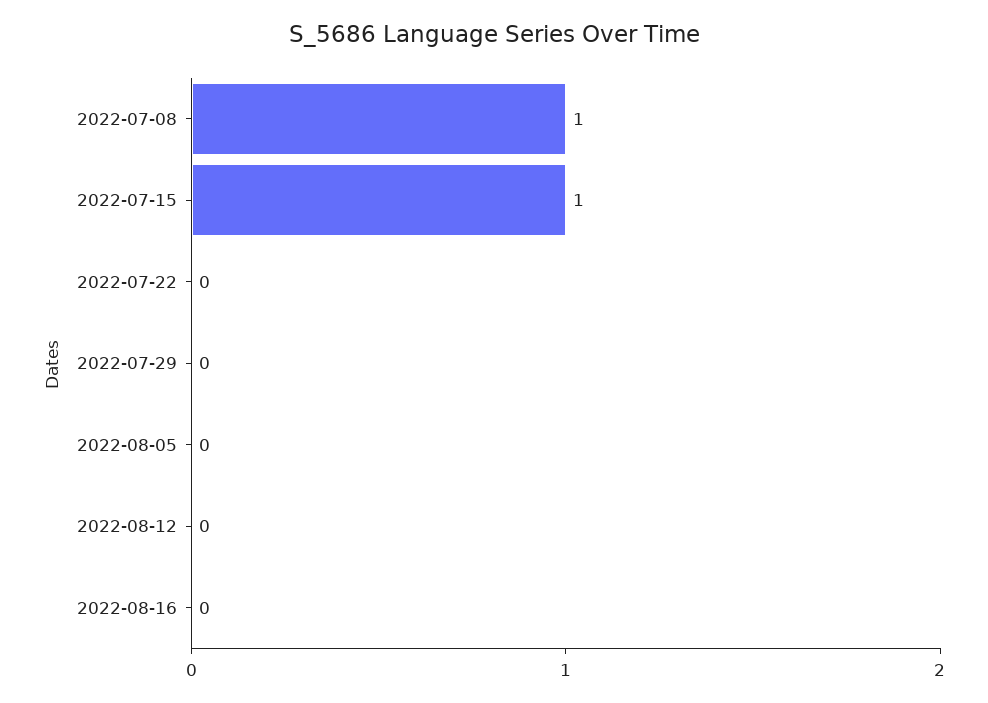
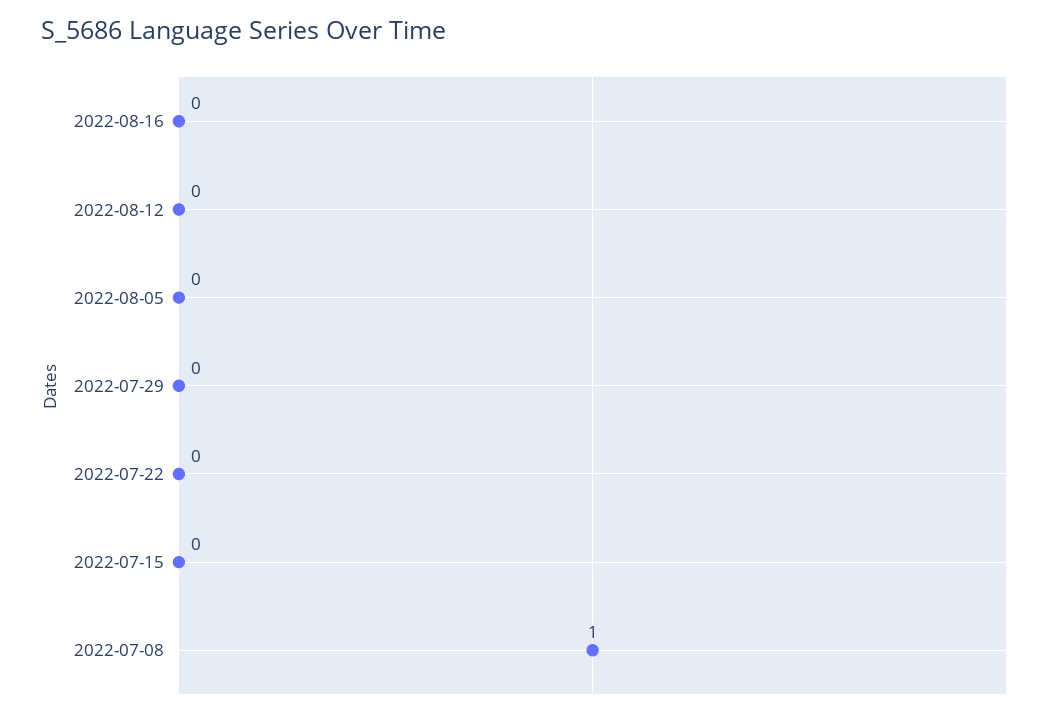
  {
    "2022-07-08": 1,
-   "2022-07-15": 1,
+   "2022-07-15": 0,
    "2022-07-22": 0,
    "2022-07-29": 0,
    "2022-08-05": 0,
    "2022-08-12": 0,
    "2022-08-16": 0
  }

